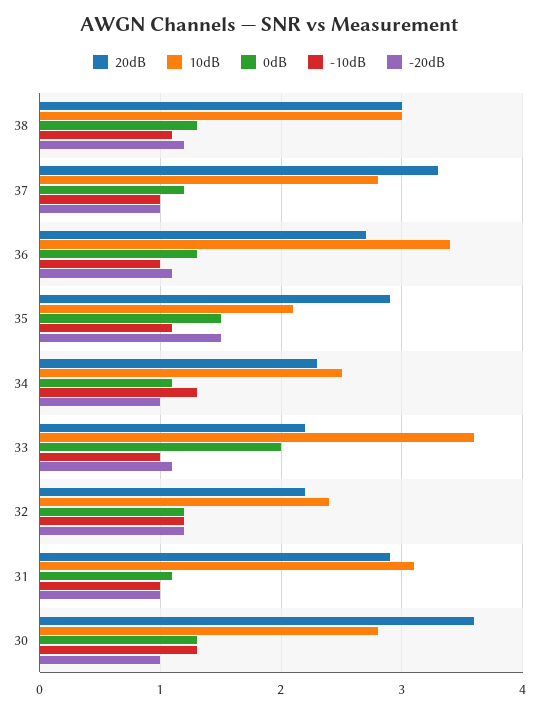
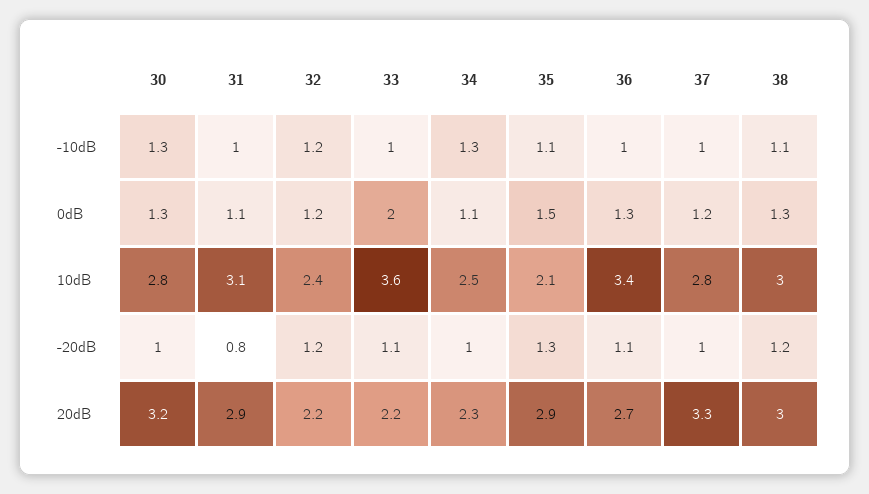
  {
    "20dB": {
      "38": 3,
      "37": 3.3,
      "36": 2.7,
      "35": 2.9,
      "34": 2.3,
      "33": 2.2,
      "32": 2.2,
      "31": 2.9,
-     "30": 3.6
+     "30": 3.2
    },
    "10dB": {
      "38": 3,
      "37": 2.8,
      "36": 3.4,
      "35": 2.1,
      "34": 2.5,
      "33": 3.6,
      "32": 2.4,
      "31": 3.1,
      "30": 2.8
    },
    "0dB": {
      "38": 1.3,
      "37": 1.2,
      "36": 1.3,
      "35": 1.5,
      "34": 1.1,
      "33": 2,
      "32": 1.2,
      "31": 1.1,
      "30": 1.3
    },
    "-10dB": {
      "38": 1.1,
      "37": 1,
      "36": 1,
      "35": 1.1,
      "34": 1.3,
      "33": 1,
      "32": 1.2,
      "31": 1,
      "30": 1.3
    },
    "-20dB": {
      "38": 1.2,
      "37": 1,
      "36": 1.1,
-     "35": 1.5,
+     "35": 1.3,
      "34": 1,
      "33": 1.1,
      "32": 1.2,
-     "31": 1,
+     "31": 0.8,
      "30": 1
    }
  }

